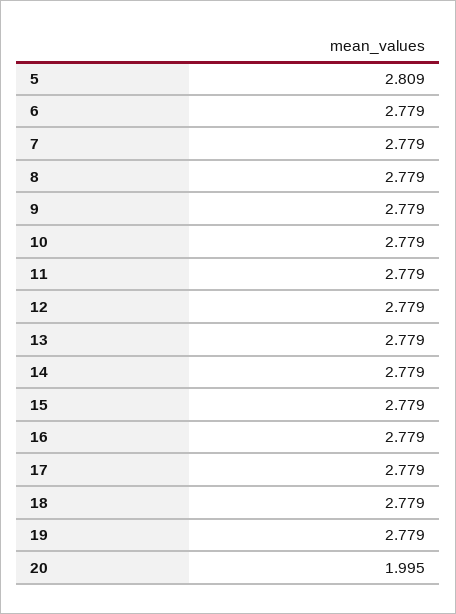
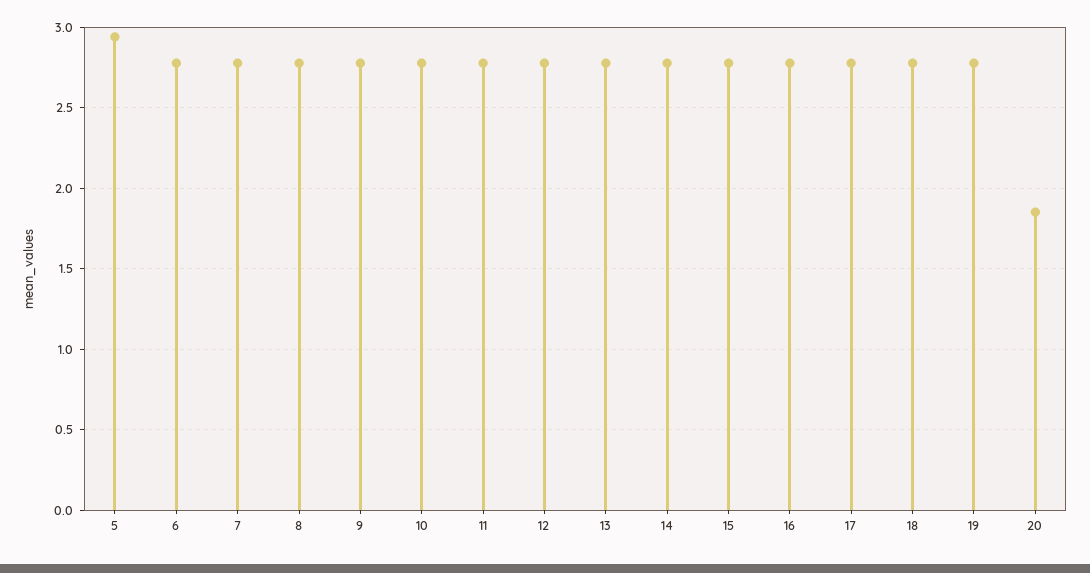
  {
-   "5": 2.809,
+   "5": 2.95,
    "6": 2.779,
    "7": 2.779,
    "8": 2.779,
    "9": 2.779,
    "10": 2.779,
    "11": 2.779,
    "12": 2.779,
    "13": 2.779,
    "14": 2.779,
    "15": 2.779,
    "16": 2.779,
    "17": 2.779,
    "18": 2.779,
    "19": 2.779,
-   "20": 1.995
+   "20": 1.85
  }

